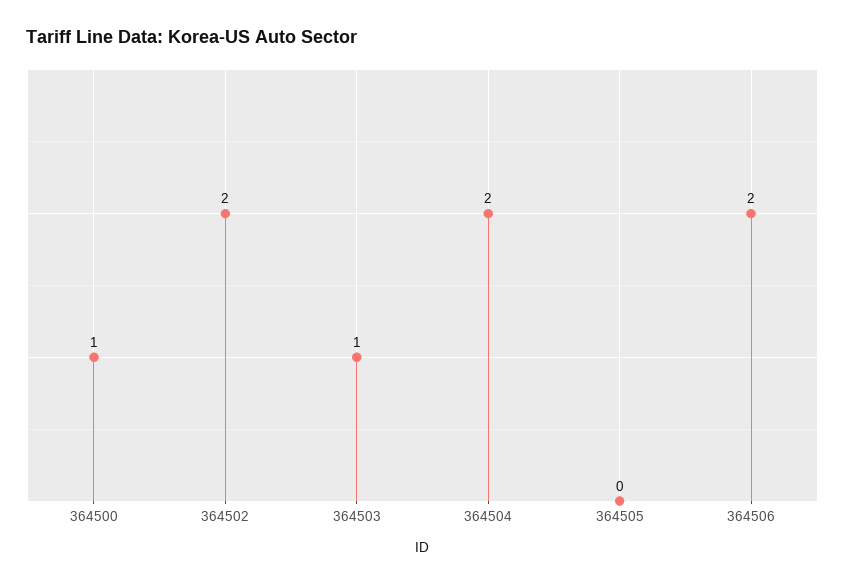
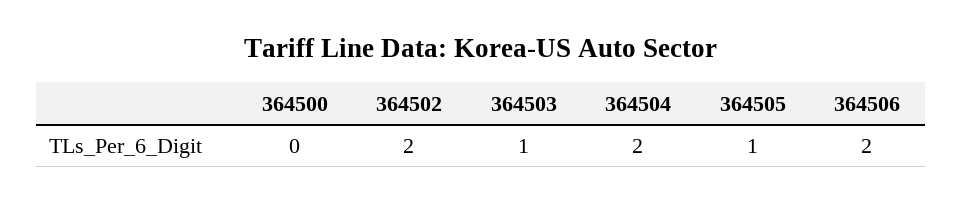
  {
-   "364500": 1,
+   "364500": 0,
    "364502": 2,
    "364503": 1,
    "364504": 2,
-   "364505": 0,
+   "364505": 1,
    "364506": 2
  }

